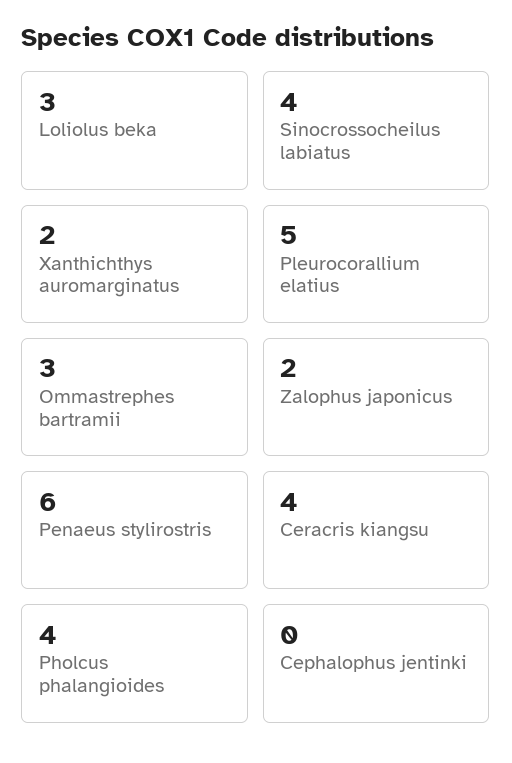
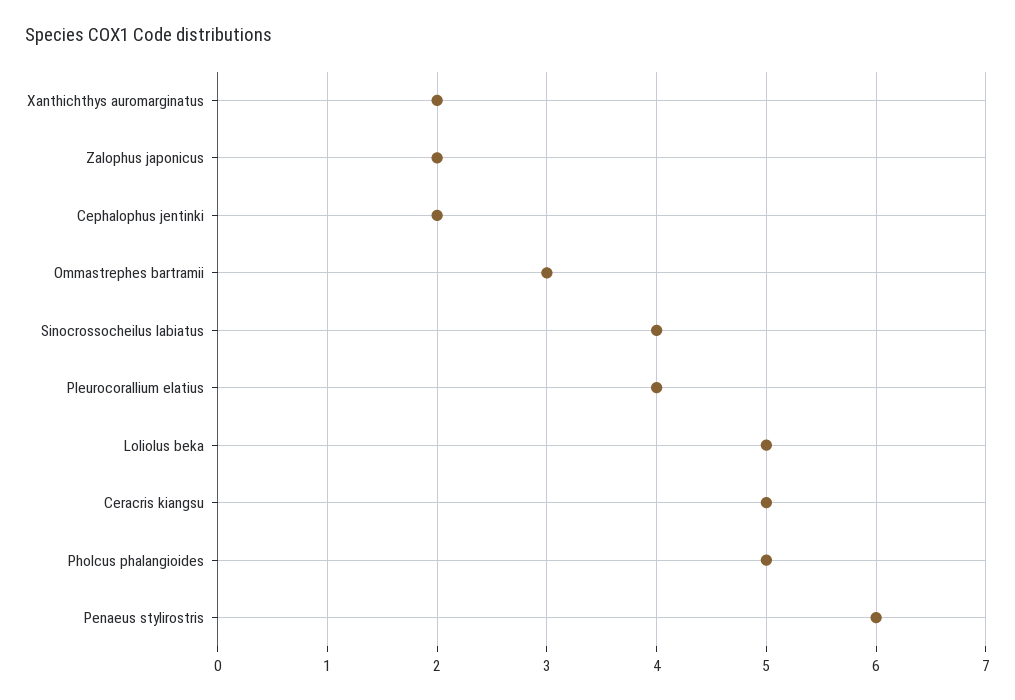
  {
-   "Loliolus beka": 3,
+   "Loliolus beka": 5,
    "Sinocrossocheilus labiatus": 4,
    "Xanthichthys auromarginatus": 2,
-   "Pleurocorallium elatius": 5,
+   "Pleurocorallium elatius": 4,
    "Ommastrephes bartramii": 3,
    "Zalophus japonicus": 2,
    "Penaeus stylirostris": 6,
-   "Ceracris kiangsu": 4,
+   "Ceracris kiangsu": 5,
-   "Pholcus phalangioides": 4,
+   "Pholcus phalangioides": 5,
-   "Cephalophus jentinki": 0
+   "Cephalophus jentinki": 2
  }

